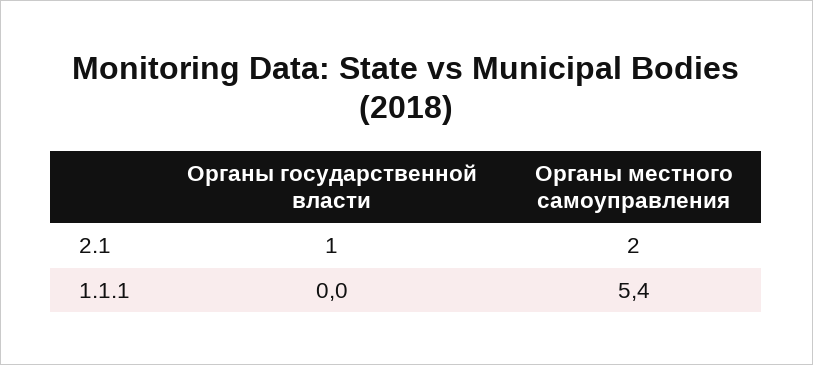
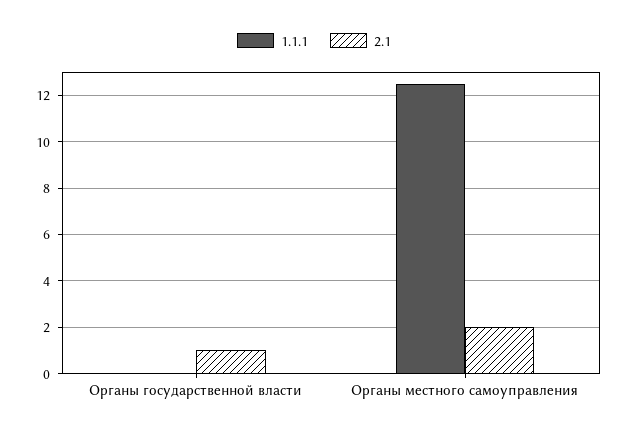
  {
    "2.1": {
      "Органы государственной власти": 1,
      "Органы местного самоуправления": 2
    },
    "1.1.1": {
      "Органы государственной власти": 0,
-     "Органы местного самоуправления": 5.4
+     "Органы местного самоуправления": 12.5
    }
  }

